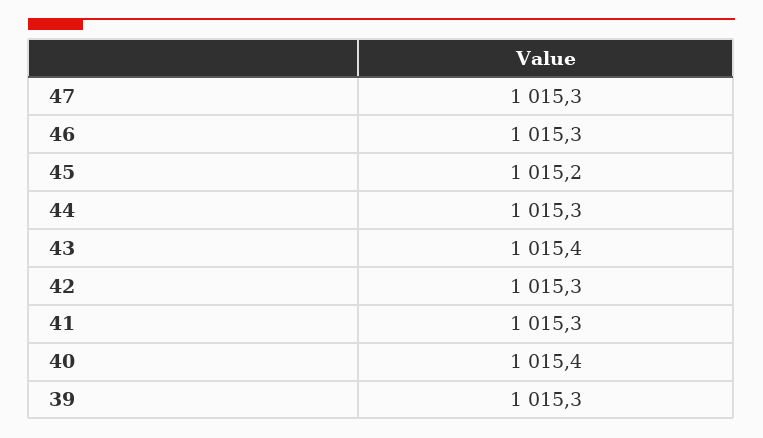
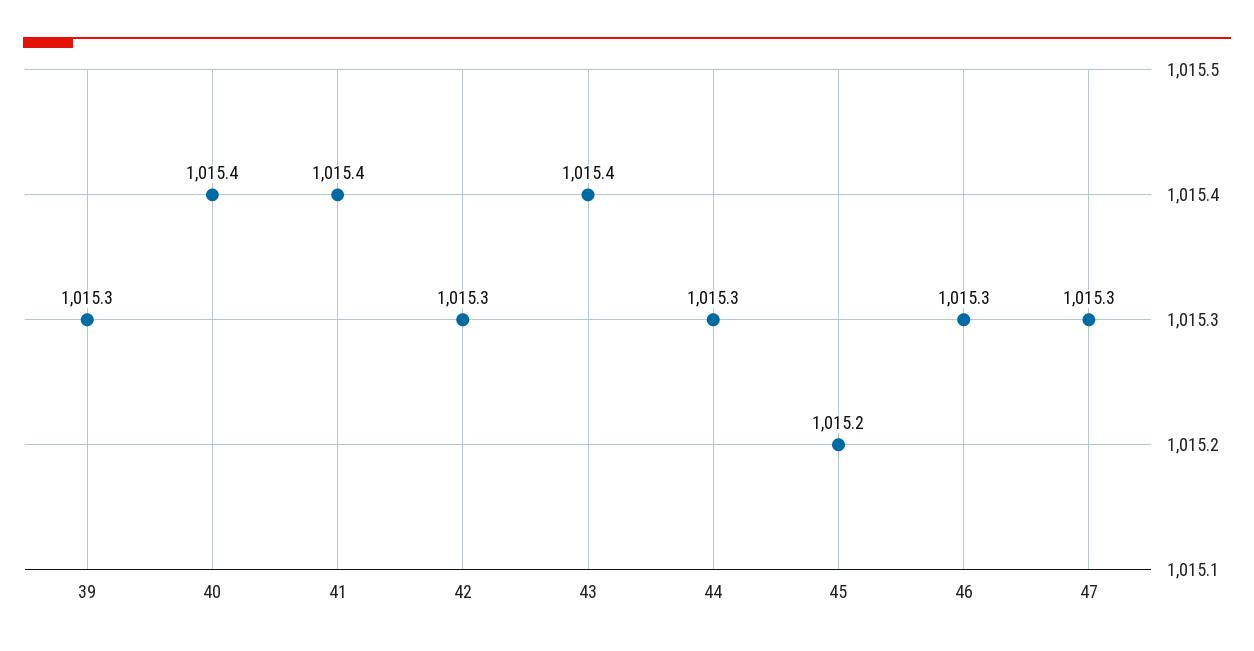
  {
    "47": 1015.3,
    "46": 1015.3,
    "45": 1015.2,
    "44": 1015.3,
    "43": 1015.4,
    "42": 1015.3,
-   "41": 1015.3,
+   "41": 1015.4,
    "40": 1015.4,
    "39": 1015.3
  }

